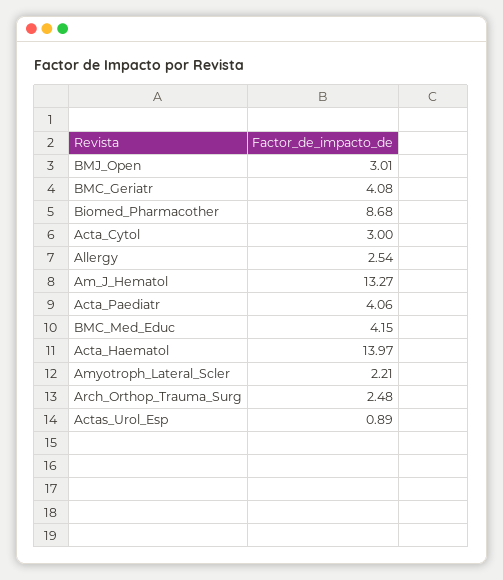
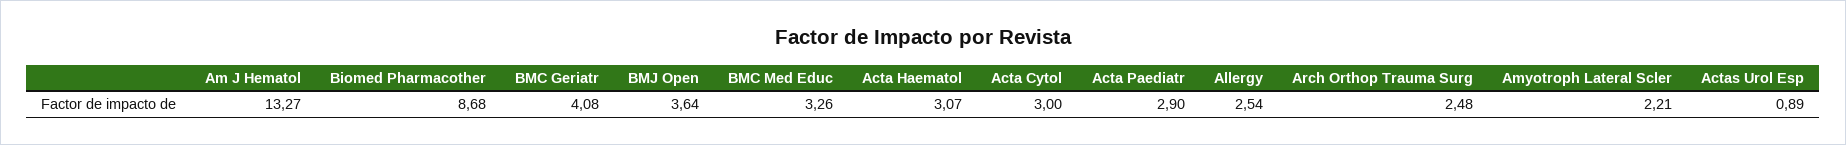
  {
-   "BMJ_Open": 3.01,
+   "BMJ_Open": 3.64,
    "BMC_Geriatr": 4.08,
    "Biomed_Pharmacother": 8.68,
    "Acta_Cytol": 3,
    "Allergy": 2.54,
    "Am_J_Hematol": 13.27,
-   "Acta_Paediatr": 4.06,
+   "Acta_Paediatr": 2.9,
-   "BMC_Med_Educ": 4.15,
+   "BMC_Med_Educ": 3.26,
-   "Acta_Haematol": 13.97,
+   "Acta_Haematol": 3.07,
    "Amyotroph_Lateral_Scler": 2.21,
    "Arch_Orthop_Trauma_Surg": 2.48,
    "Actas_Urol_Esp": 0.89
  }

